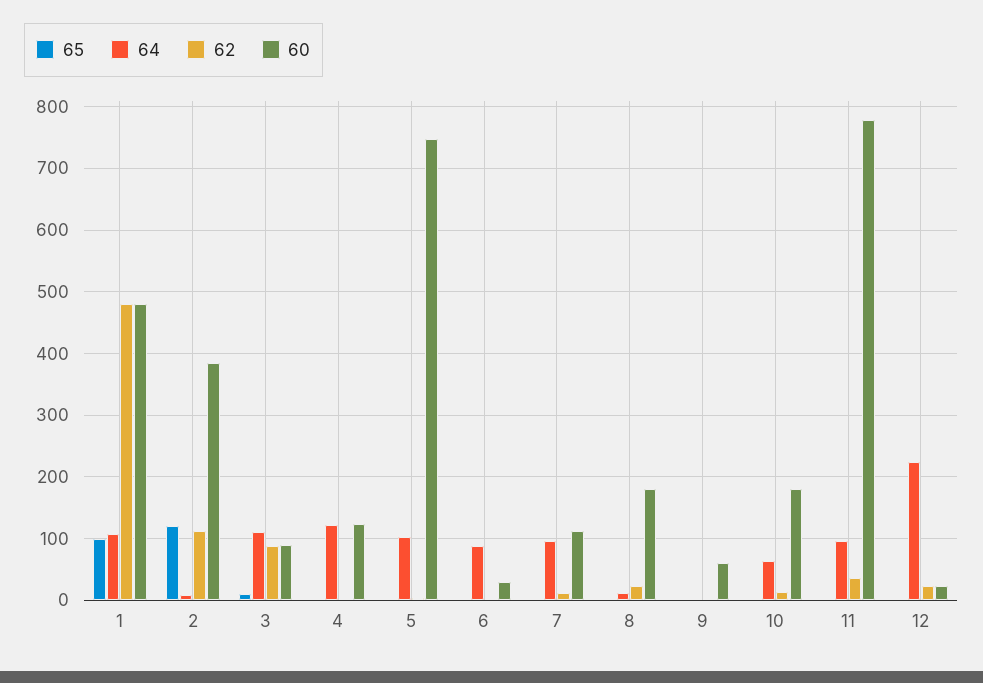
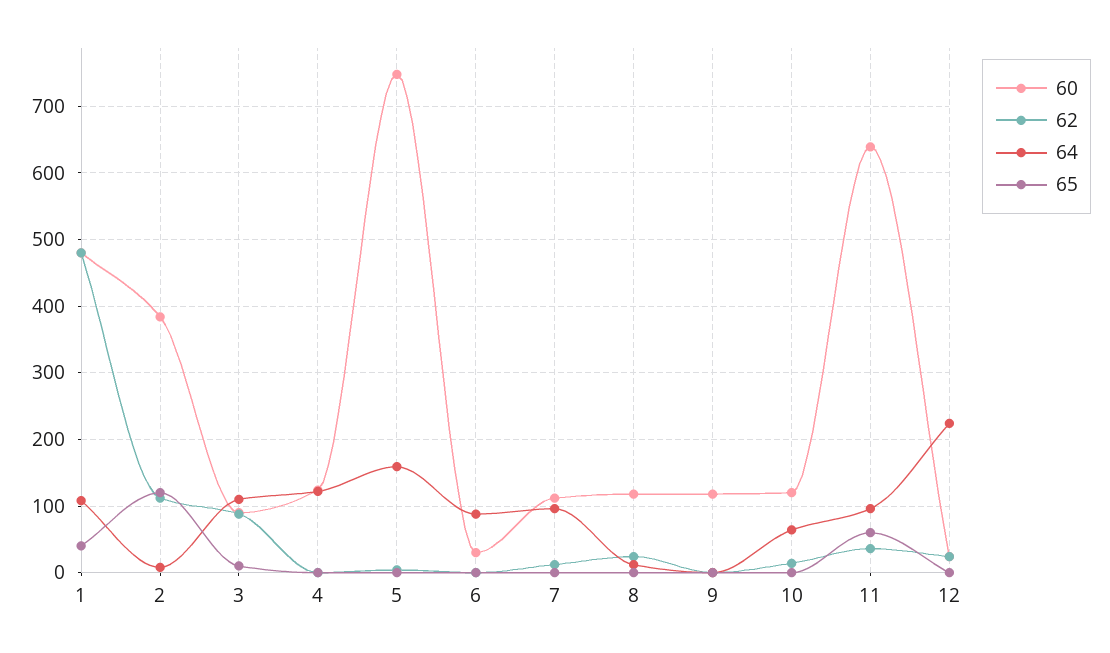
  {
    "65": {
-     "1": 100,
+     "1": 40,
      "2": 120,
      "3": 10,
      "4": 0,
      "5": 0,
      "6": 0,
      "7": 0,
      "8": 0,
      "9": 0,
      "10": 0,
-     "11": 0,
+     "11": 60,
      "12": 0
    },
    "64": {
      "1": 110,
      "2": 10,
      "3": 110,
      "4": 120,
-     "5": 100,
+     "5": 160,
      "6": 90,
      "7": 100,
      "8": 10,
      "9": 0,
      "10": 60,
      "11": 100,
      "12": 220
    },
    "62": {
      "1": 480,
      "2": 110,
      "3": 90,
      "4": 0,
      "5": 0,
      "6": 0,
      "7": 10,
      "8": 20,
      "9": 0,
      "10": 10,
      "11": 40,
      "12": 20
    },
    "60": {
      "1": 480,
      "2": 380,
      "3": 90,
      "4": 120,
      "5": 750,
      "6": 30,
      "7": 110,
-     "8": 180,
+     "8": 120,
-     "9": 60,
+     "9": 120,
-     "10": 180,
+     "10": 120,
-     "11": 780,
+     "11": 640,
      "12": 20
    }
  }

